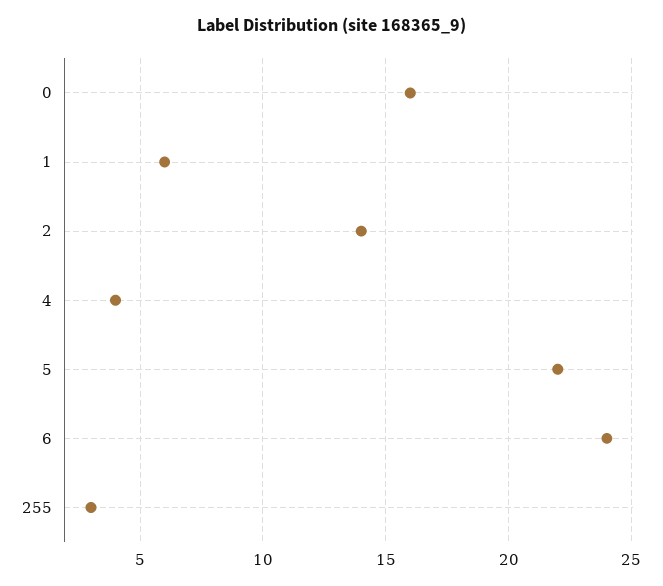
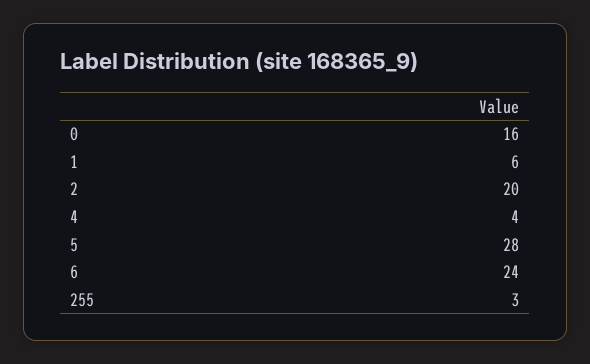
  {
    "0": 16,
    "1": 6,
-   "2": 14,
+   "2": 20,
    "4": 4,
-   "5": 22,
+   "5": 28,
    "6": 24,
    "255": 3
  }

